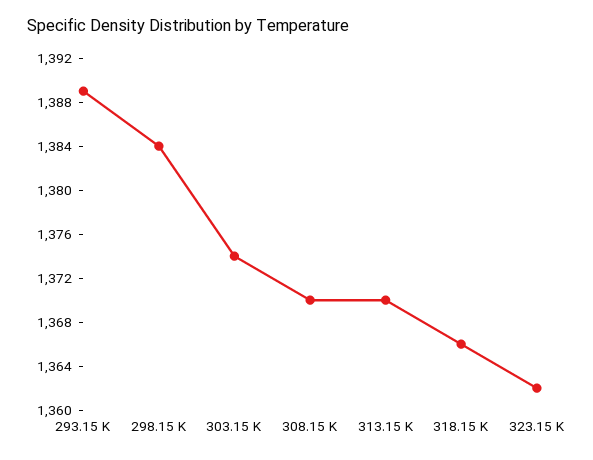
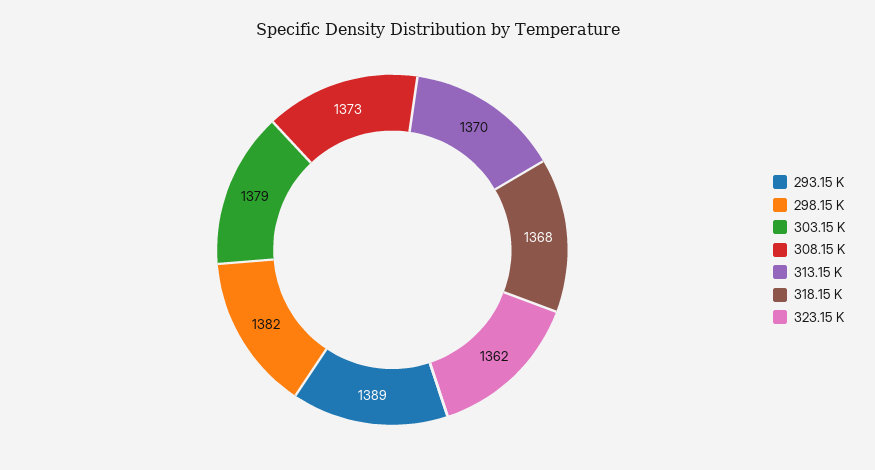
  {
    "293.15 K": 1389,
-   "298.15 K": 1384,
+   "298.15 K": 1382,
-   "303.15 K": 1374,
+   "303.15 K": 1379,
-   "308.15 K": 1370,
+   "308.15 K": 1373,
    "313.15 K": 1370,
-   "318.15 K": 1366,
+   "318.15 K": 1368,
    "323.15 K": 1362
  }

